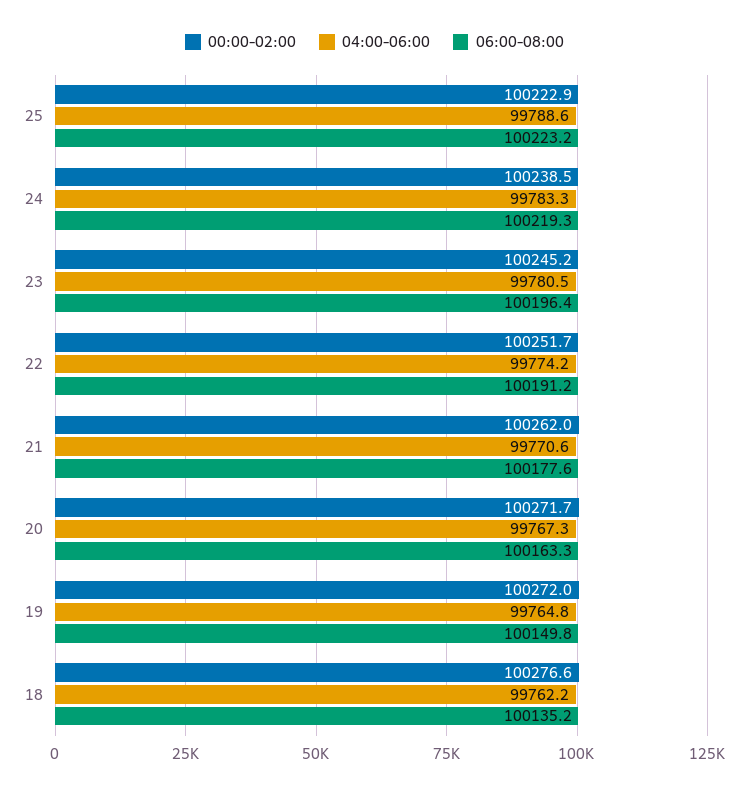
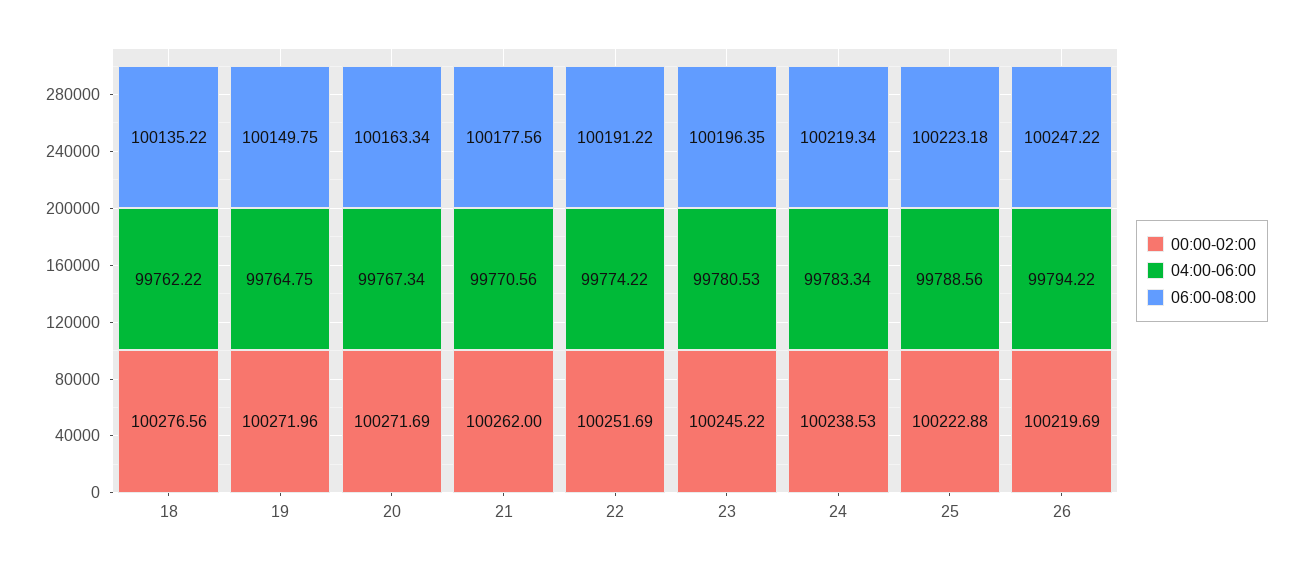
  {
    "00:00-02:00": {
      "25": 100222.88,
      "24": 100238.53,
      "23": 100245.22,
      "22": 100251.69,
      "21": 100262,
      "20": 100271.69,
      "19": 100271.96,
-     "18": 100276.56
+     "18": 100276.56,
+     "26": 100219.69
    },
    "04:00-06:00": {
      "25": 99788.56,
      "24": 99783.34,
      "23": 99780.53,
      "22": 99774.22,
      "21": 99770.56,
      "20": 99767.34,
      "19": 99764.75,
-     "18": 99762.22
+     "18": 99762.22,
+     "26": 99794.22
    },
    "06:00-08:00": {
      "25": 100223.18,
      "24": 100219.34,
      "23": 100196.35,
      "22": 100191.22,
      "21": 100177.56,
      "20": 100163.34,
      "19": 100149.75,
-     "18": 100135.22
+     "18": 100135.22,
+     "26": 100247.22
    }
  }

